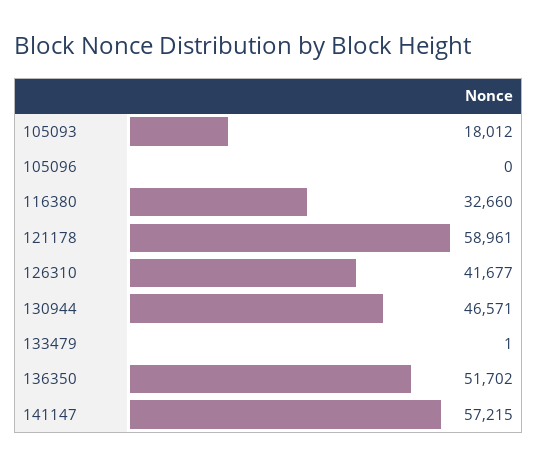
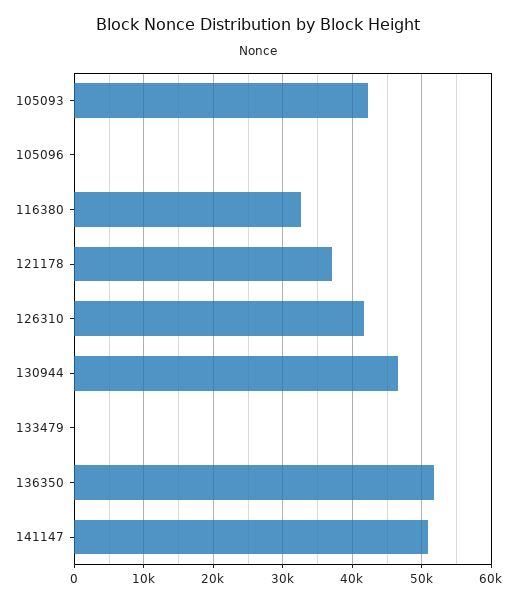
  {
-   "105093": 18012,
+   "105093": 42000,
    "105096": 0,
    "116380": 32660,
-   "121178": 58961,
+   "121178": 37000,
    "126310": 41677,
    "130944": 46571,
    "133479": 1,
    "136350": 51702,
-   "141147": 57215
+   "141147": 51000
  }

